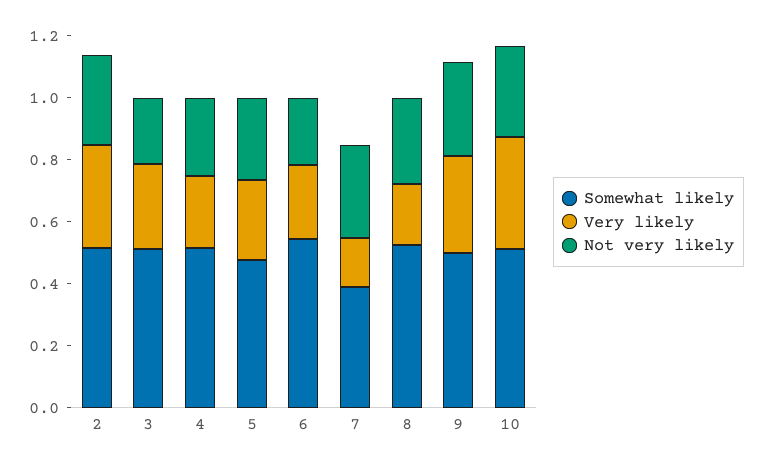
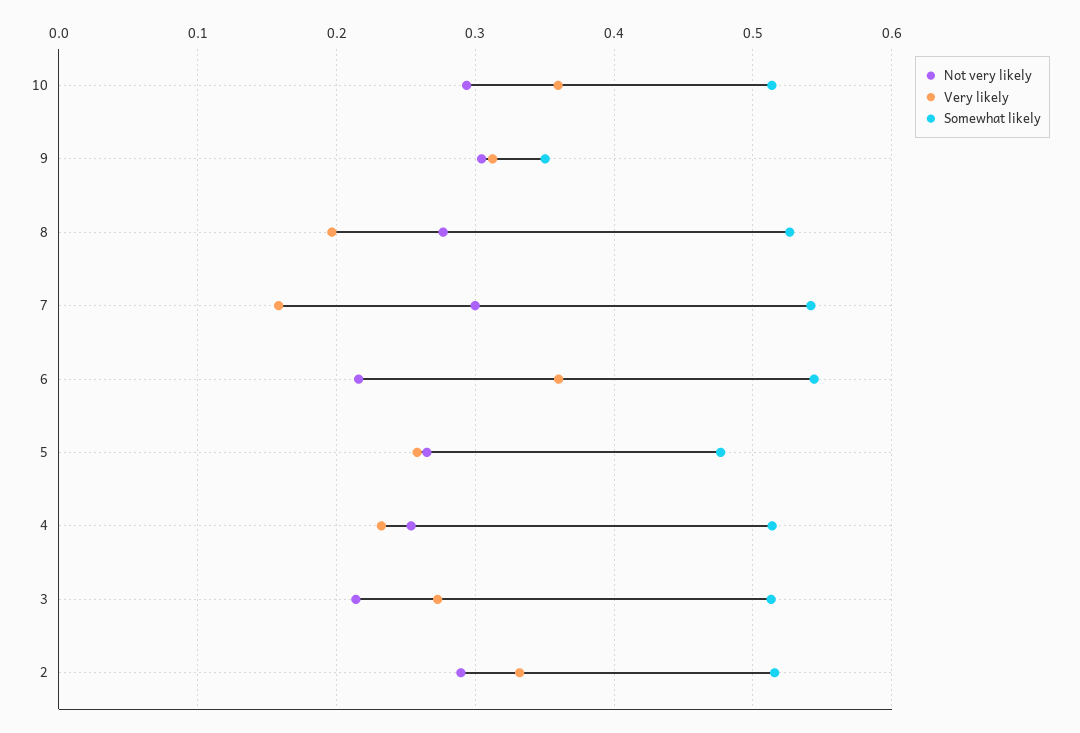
  {
    "Somewhat likely": {
      "2": 0.52,
      "3": 0.51,
      "4": 0.51,
      "5": 0.48,
      "6": 0.54,
-     "7": 0.4,
+     "7": 0.54,
      "8": 0.53,
-     "9": 0.5,
+     "9": 0.35,
      "10": 0.51
    },
    "Very likely": {
      "2": 0.33,
      "3": 0.27,
      "4": 0.23,
      "5": 0.26,
-     "6": 0.25,
+     "6": 0.36,
      "7": 0.16,
      "8": 0.2,
      "9": 0.31,
      "10": 0.36
    },
    "Not very likely": {
      "2": 0.29,
      "3": 0.21,
      "4": 0.25,
      "5": 0.27,
      "6": 0.22,
      "7": 0.3,
      "8": 0.28,
      "9": 0.3,
      "10": 0.29
    }
  }

